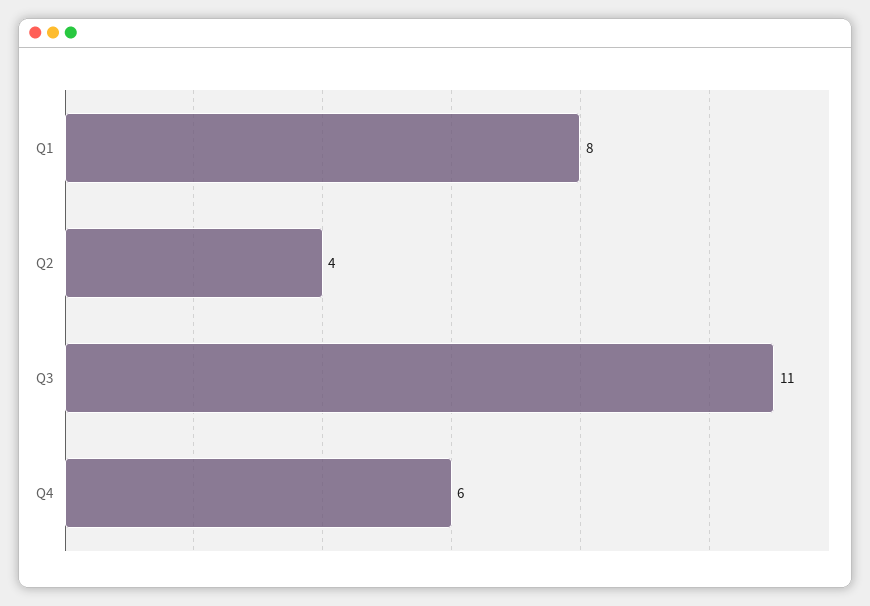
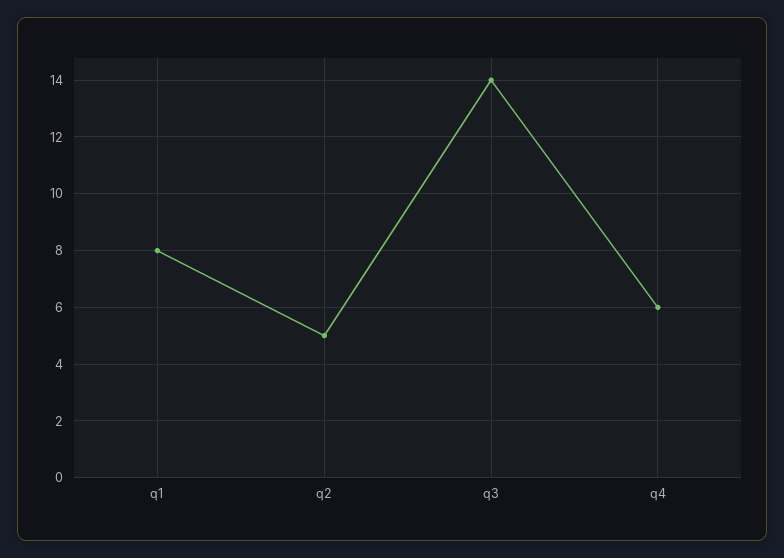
  {
    "Q1": 8,
-   "Q2": 4,
+   "Q2": 5,
-   "Q3": 11,
+   "Q3": 14,
    "Q4": 6
  }

